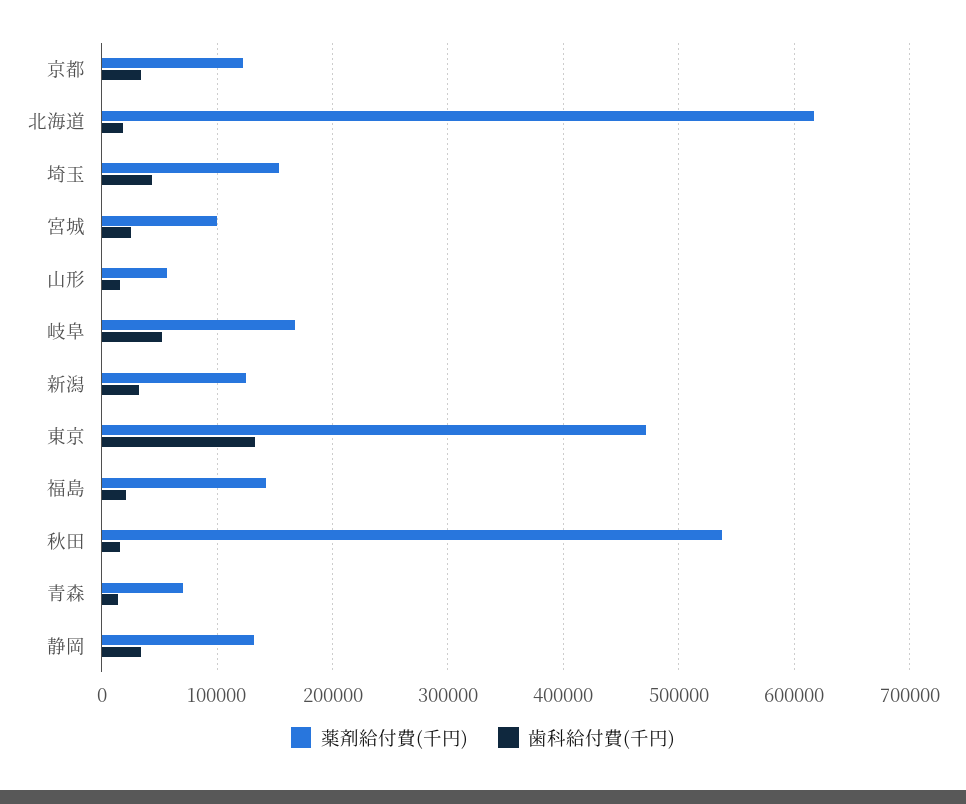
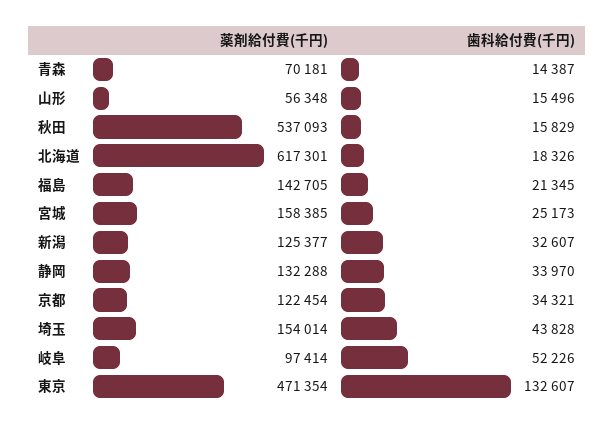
  {
    "薬剤給付費(千円)": {
      "京都": 122454,
      "北海道": 617301,
      "埼玉": 154014,
-     "宮城": 100000,
+     "宮城": 158385,
      "山形": 56348,
-     "岐阜": 170000,
+     "岐阜": 97414,
      "新潟": 125377,
      "東京": 471354,
      "福島": 142705,
      "秋田": 537093,
      "青森": 70181,
      "静岡": 132288
    },
    "歯科給付費(千円)": {
      "京都": 34321,
      "北海道": 18326,
      "埼玉": 43828,
      "宮城": 25173,
      "山形": 15496,
      "岐阜": 52226,
      "新潟": 32607,
      "東京": 132607,
      "福島": 21345,
      "秋田": 15829,
      "青森": 14387,
      "静岡": 33970
    }
  }

